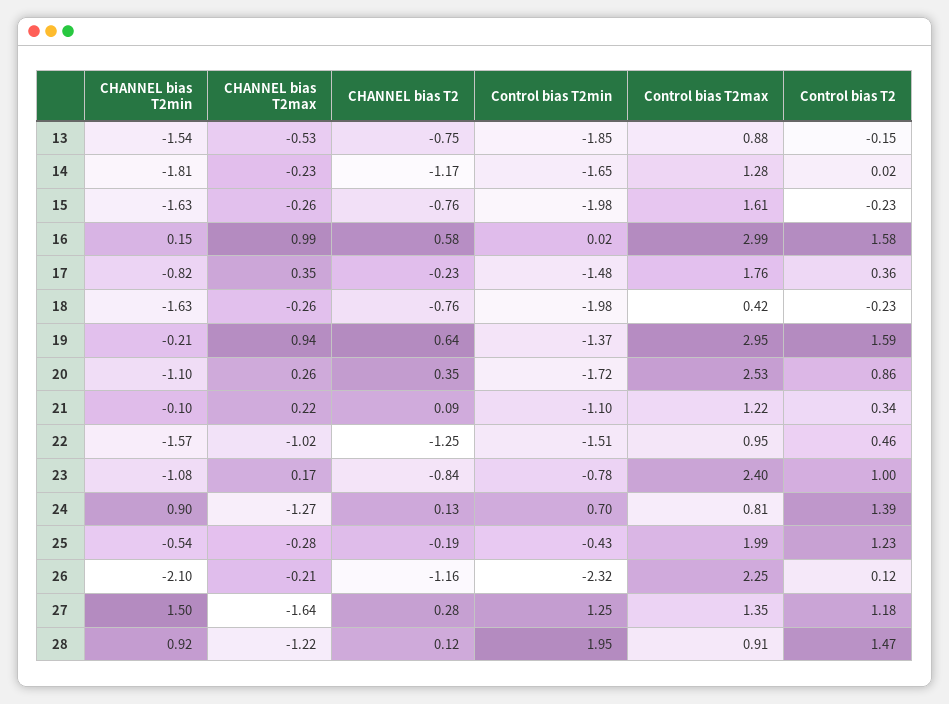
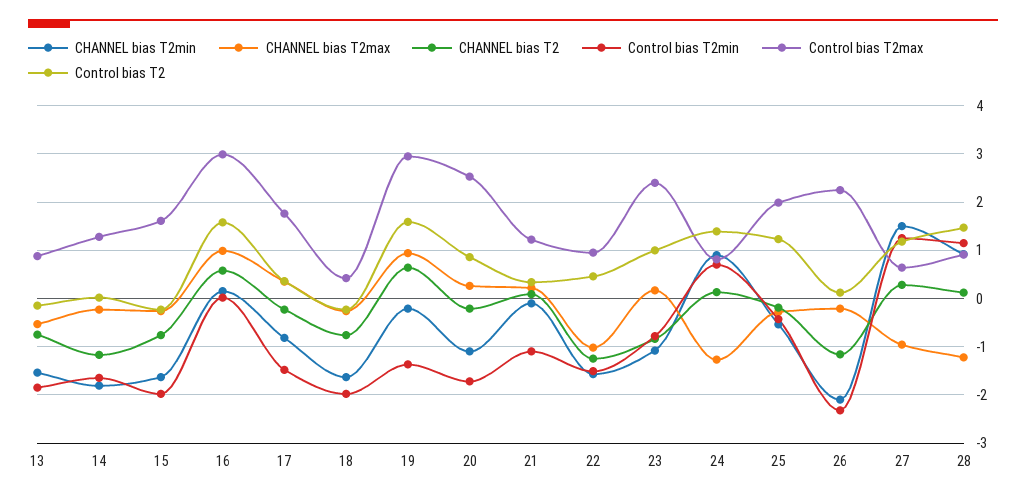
  {
    "CHANNEL bias T2min": {
      "13": -1.54,
      "14": -1.81,
      "15": -1.63,
      "16": 0.15,
      "17": -0.82,
      "18": -1.63,
      "19": -0.21,
      "20": -1.1,
      "21": -0.1,
      "22": -1.57,
      "23": -1.08,
      "24": 0.9,
      "25": -0.54,
      "26": -2.1,
      "27": 1.5,
      "28": 0.92
    },
    "CHANNEL bias T2max": {
      "13": -0.53,
      "14": -0.23,
      "15": -0.26,
      "16": 0.99,
      "17": 0.35,
      "18": -0.26,
      "19": 0.94,
      "20": 0.26,
      "21": 0.22,
      "22": -1.02,
      "23": 0.17,
      "24": -1.27,
      "25": -0.28,
      "26": -0.21,
-     "27": -1.64,
+     "27": -1,
      "28": -1.22
    },
    "CHANNEL bias T2": {
      "13": -0.75,
      "14": -1.17,
      "15": -0.76,
      "16": 0.58,
      "17": -0.23,
      "18": -0.76,
      "19": 0.64,
-     "20": 0.35,
+     "20": -0.2,
      "21": 0.09,
      "22": -1.25,
      "23": -0.84,
      "24": 0.13,
      "25": -0.19,
      "26": -1.16,
      "27": 0.28,
      "28": 0.12
    },
    "Control bias T2min": {
      "13": -1.85,
      "14": -1.65,
      "15": -1.98,
      "16": 0.02,
      "17": -1.48,
      "18": -1.98,
      "19": -1.37,
      "20": -1.72,
      "21": -1.1,
      "22": -1.51,
      "23": -0.78,
      "24": 0.7,
      "25": -0.43,
      "26": -2.32,
      "27": 1.25,
-     "28": 1.95
+     "28": 1.2
    },
    "Control bias T2max": {
      "13": 0.88,
      "14": 1.28,
      "15": 1.61,
      "16": 2.99,
      "17": 1.76,
      "18": 0.42,
      "19": 2.95,
      "20": 2.53,
      "21": 1.22,
      "22": 0.95,
      "23": 2.4,
      "24": 0.81,
      "25": 1.99,
      "26": 2.25,
-     "27": 1.35,
+     "27": 0.6,
      "28": 0.91
    },
    "Control bias T2": {
      "13": -0.15,
      "14": 0.02,
      "15": -0.23,
      "16": 1.58,
      "17": 0.36,
      "18": -0.23,
      "19": 1.59,
      "20": 0.86,
      "21": 0.34,
      "22": 0.46,
      "23": 1,
      "24": 1.39,
      "25": 1.23,
      "26": 0.12,
      "27": 1.18,
      "28": 1.47
    }
  }

